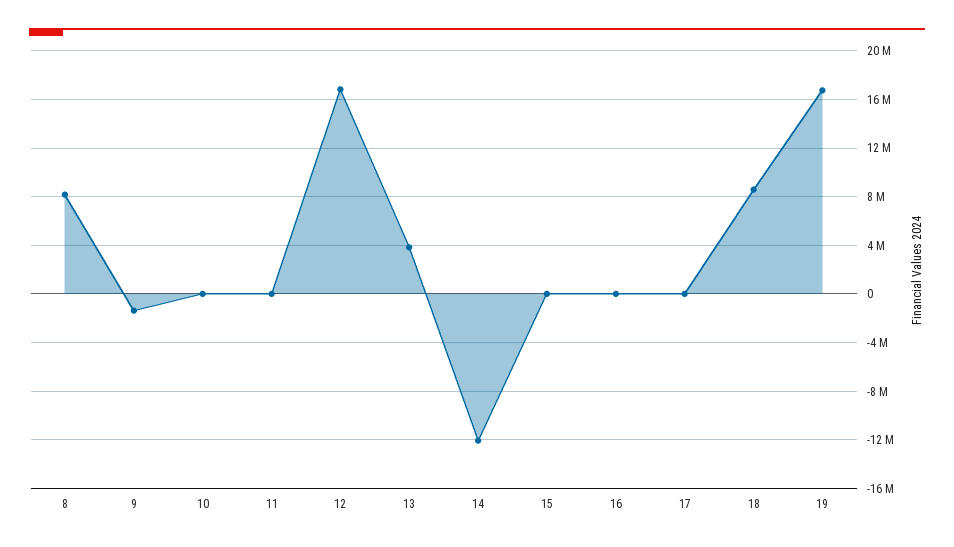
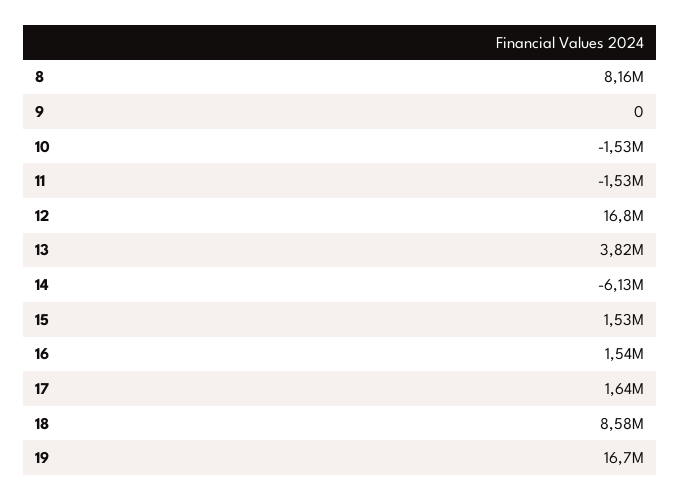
  {
    "8": 8160000,
-   "9": -1500000,
+   "9": 0,
-   "10": 0,
+   "10": -1530000,
-   "11": 0,
+   "11": -1530000,
    "12": 16800000,
    "13": 3820000,
-   "14": -12000000,
+   "14": -6130000,
-   "15": 0,
+   "15": 1530000,
-   "16": 0,
+   "16": 1540000,
-   "17": 0,
+   "17": 1640000,
    "18": 8580000,
    "19": 16700000
  }

